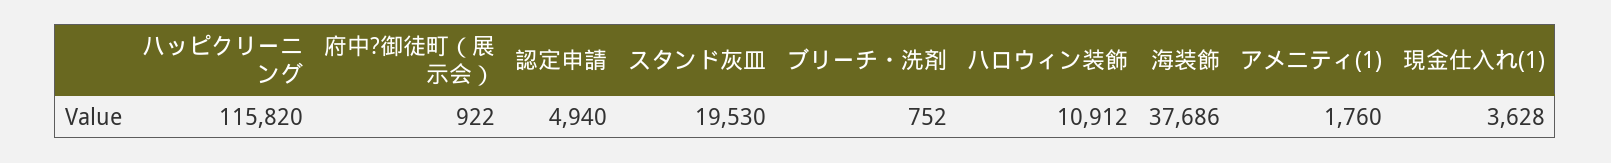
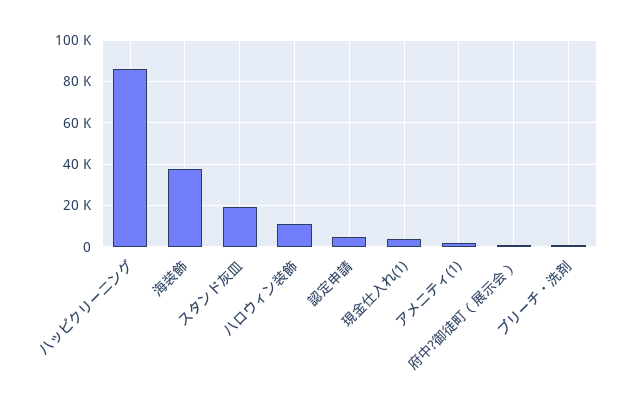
  {
-   "ハッピクリーニング": 115820,
+   "ハッピクリーニング": 85000,
    "府中?御徒町（展示会）": 922,
    "認定申請": 4940,
    "スタンド灰皿": 19530,
    "ブリーチ・洗剤": 752,
    "ハロウィン装飾": 10912,
    "海装飾": 37686,
    "アメニティ(1)": 1760,
    "現金仕入れ(1)": 3628
  }

